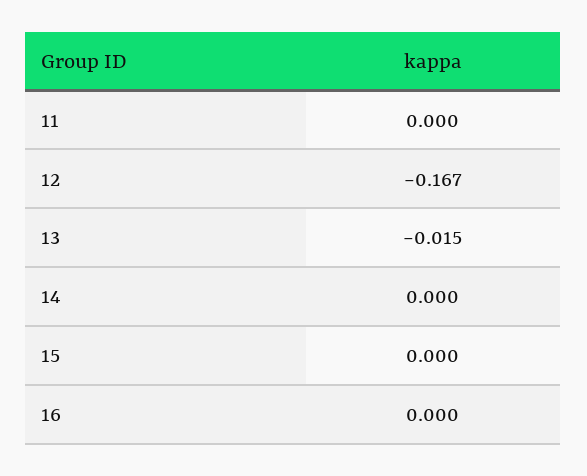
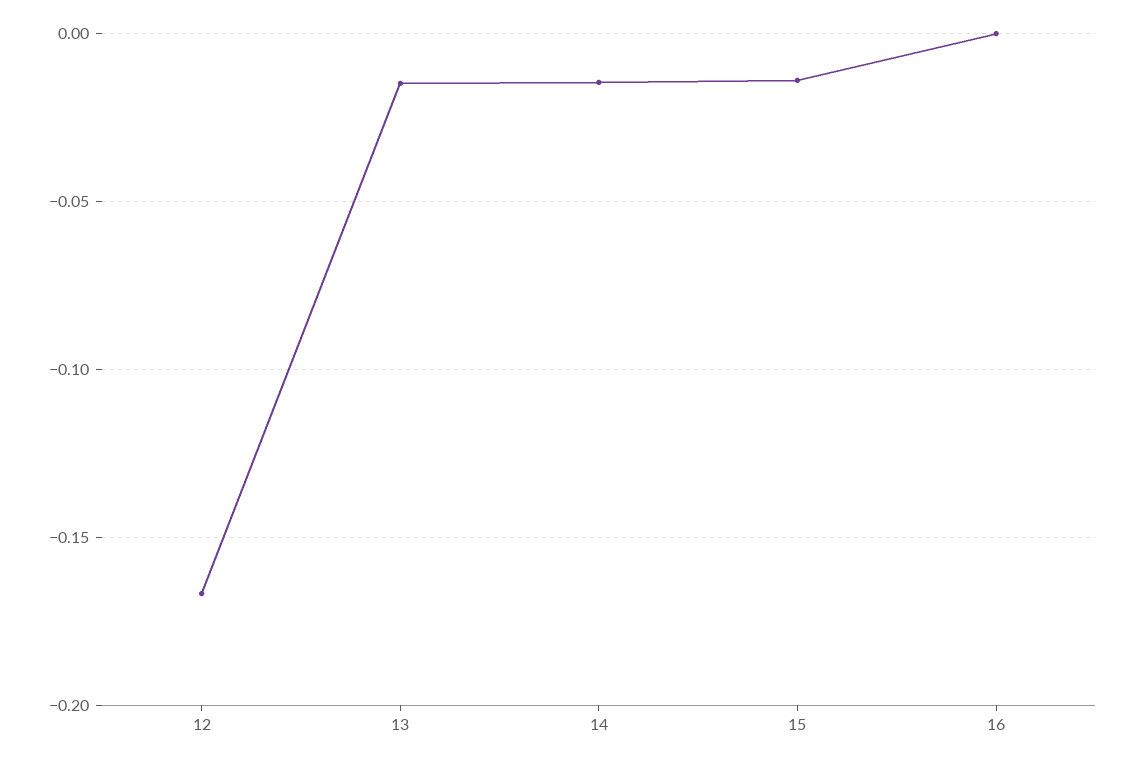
  {
-   "11": 0,
    "12": -0.167,
    "13": -0.015,
-   "14": 0,
+   "14": -0.015,
-   "15": 0,
+   "15": -0.015,
    "16": 0
  }

